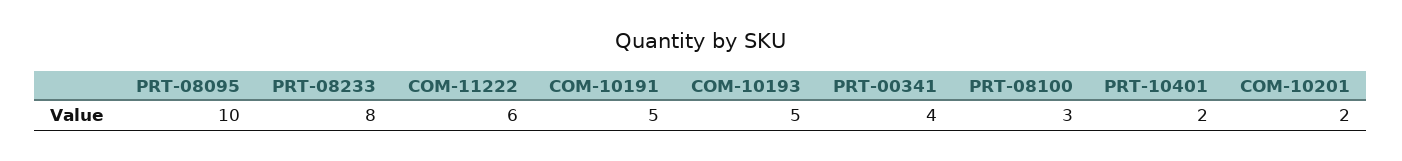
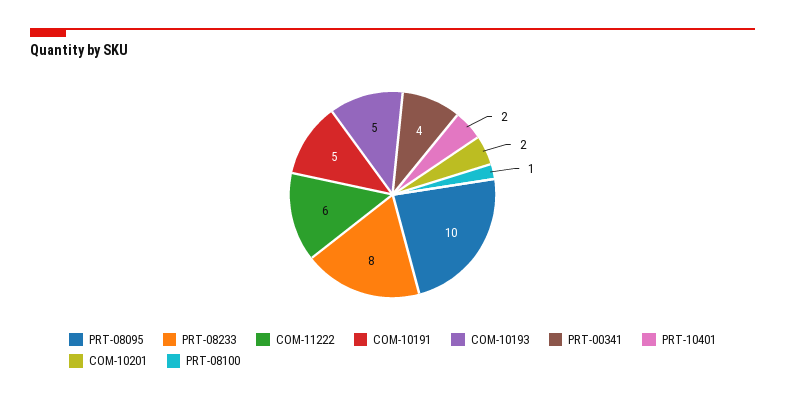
  {
    "PRT-08095": 10,
    "PRT-08233": 8,
    "COM-11222": 6,
    "COM-10191": 5,
    "COM-10193": 5,
    "PRT-00341": 4,
-   "PRT-08100": 3,
+   "PRT-08100": 1,
    "PRT-10401": 2,
    "COM-10201": 2
  }

